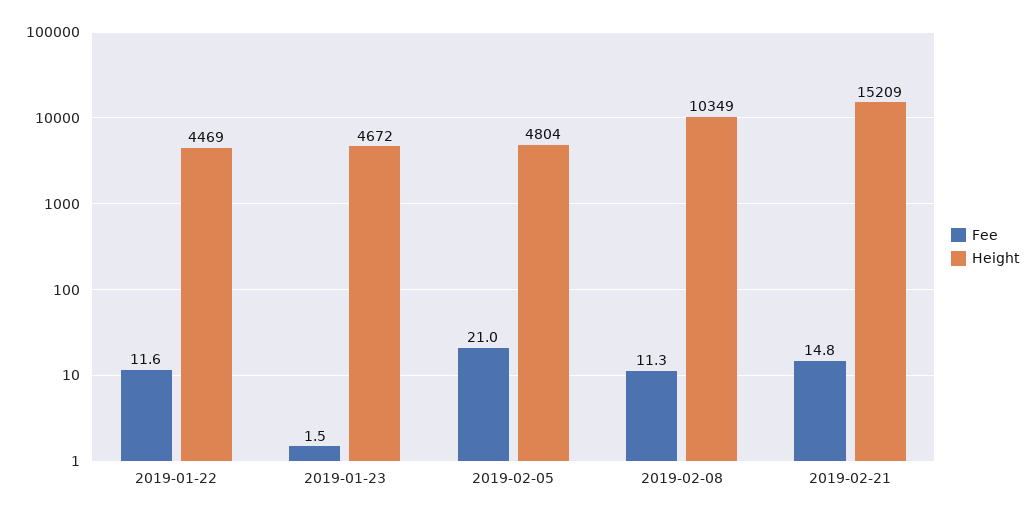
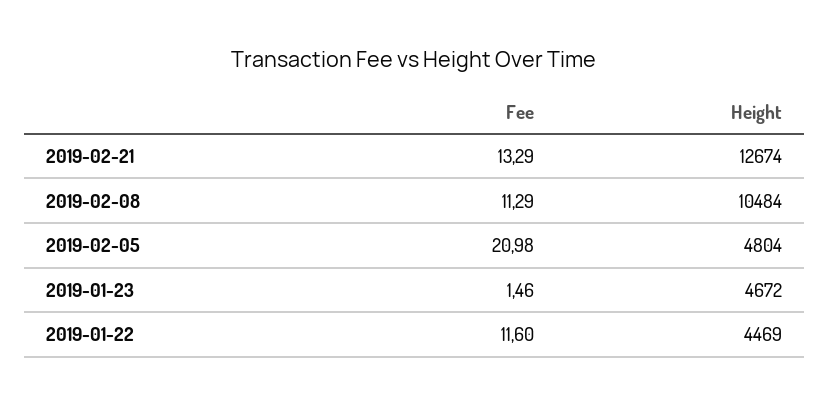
  {
    "Fee": {
      "2019-01-22": 11.6,
      "2019-01-23": 1.46,
      "2019-02-05": 20.98,
      "2019-02-08": 11.29,
-     "2019-02-21": 14.8
+     "2019-02-21": 13.29
    },
    "Height": {
      "2019-01-22": 4469,
      "2019-01-23": 4672,
      "2019-02-05": 4804,
-     "2019-02-08": 10349,
+     "2019-02-08": 10484,
-     "2019-02-21": 15209
+     "2019-02-21": 12674
    }
  }

